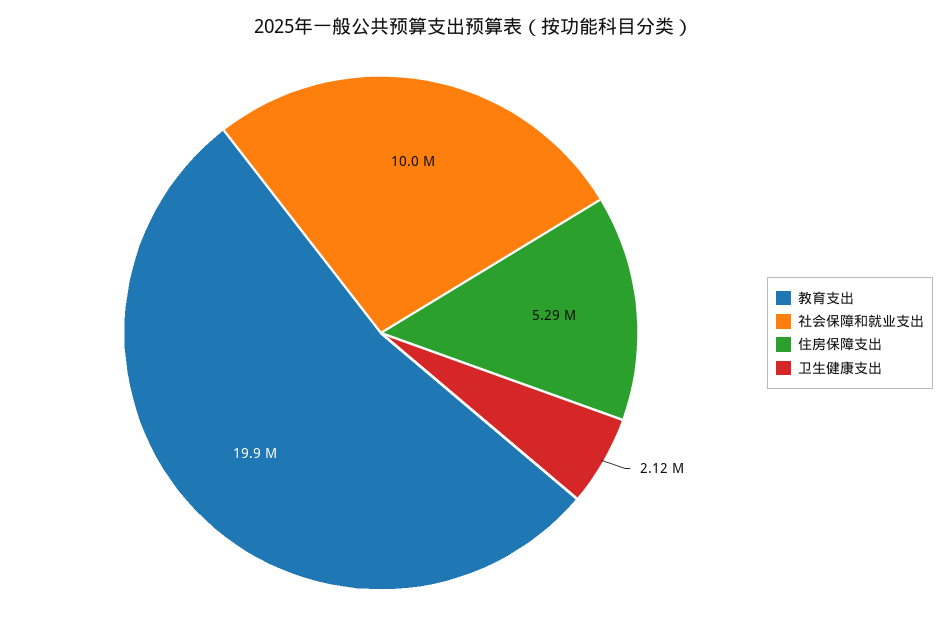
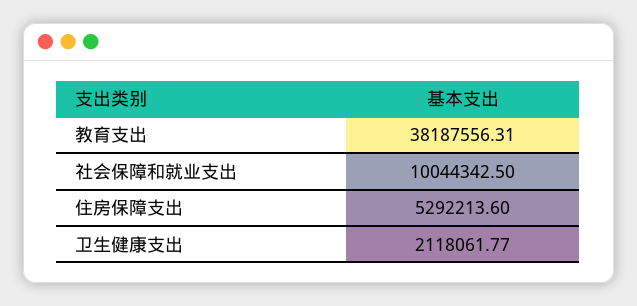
  {
-   "教育支出": 19900000,
+   "教育支出": 38187556.31,
    "社会保障和就业支出": 10044342.5,
    "住房保障支出": 5292213.6,
    "卫生健康支出": 2118061.77
  }

